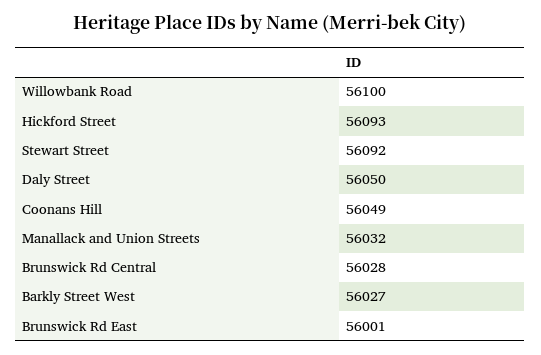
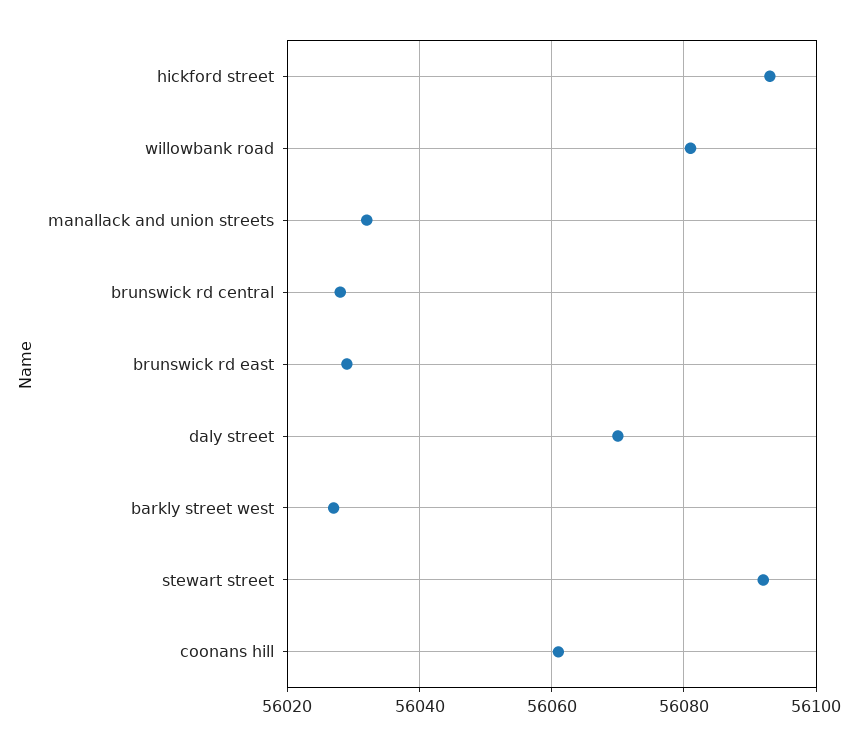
  {
-   "Willowbank Road": 56100,
+   "Willowbank Road": 56080,
    "Hickford Street": 56093,
    "Stewart Street": 56092,
-   "Daly Street": 56050,
+   "Daly Street": 56070,
-   "Coonans Hill": 56049,
+   "Coonans Hill": 56060,
    "Manallack and Union Streets": 56032,
    "Brunswick Rd Central": 56028,
    "Barkly Street West": 56027,
-   "Brunswick Rd East": 56001
+   "Brunswick Rd East": 56030
  }

